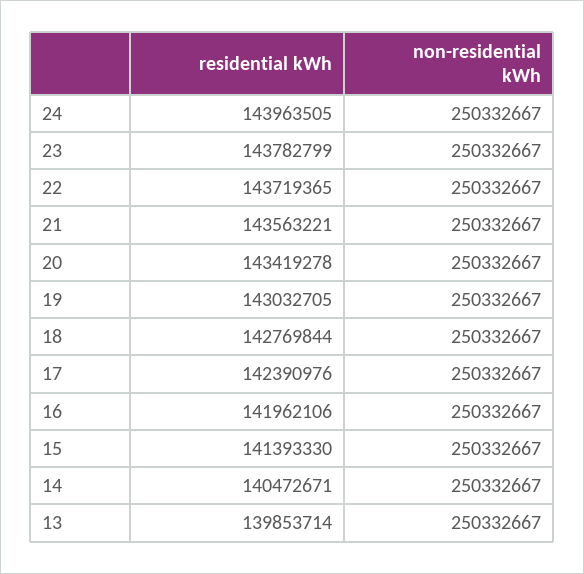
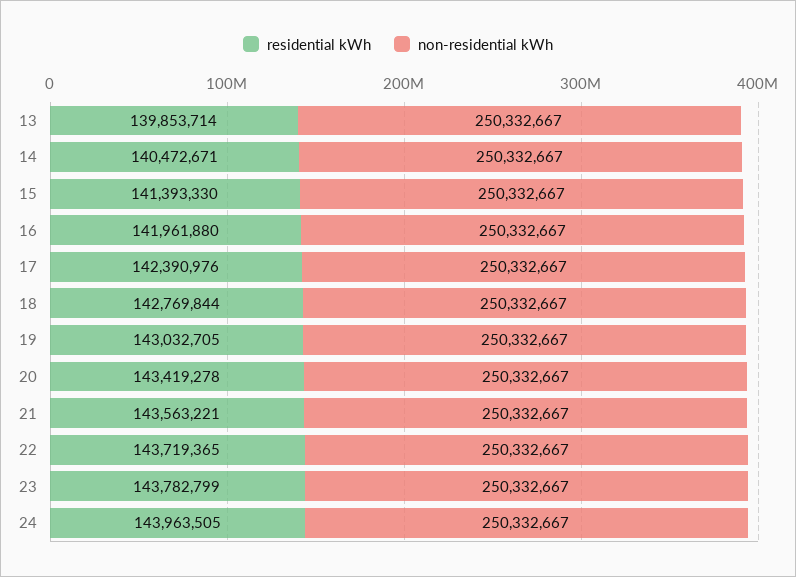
  {
    "residential kWh": {
      "24": 143963505,
      "23": 143782799,
      "22": 143719365,
      "21": 143563221,
      "20": 143419278,
      "19": 143032705,
      "18": 142769844,
      "17": 142390976,
-     "16": 141962106,
+     "16": 141961880,
      "15": 141393330,
      "14": 140472671,
      "13": 139853714
    },
    "non-residential kWh": {
      "24": 250332667,
      "23": 250332667,
      "22": 250332667,
      "21": 250332667,
      "20": 250332667,
      "19": 250332667,
      "18": 250332667,
      "17": 250332667,
      "16": 250332667,
      "15": 250332667,
      "14": 250332667,
      "13": 250332667
    }
  }

